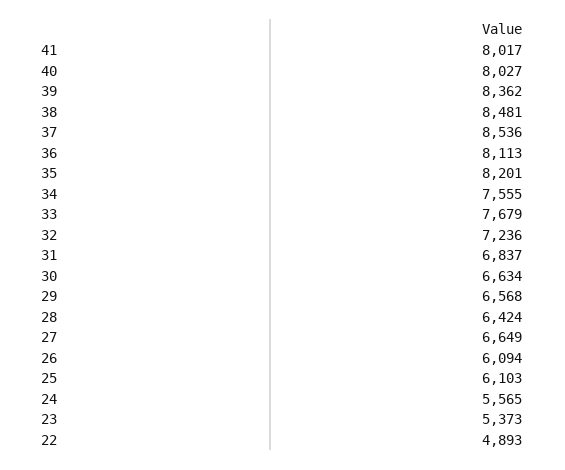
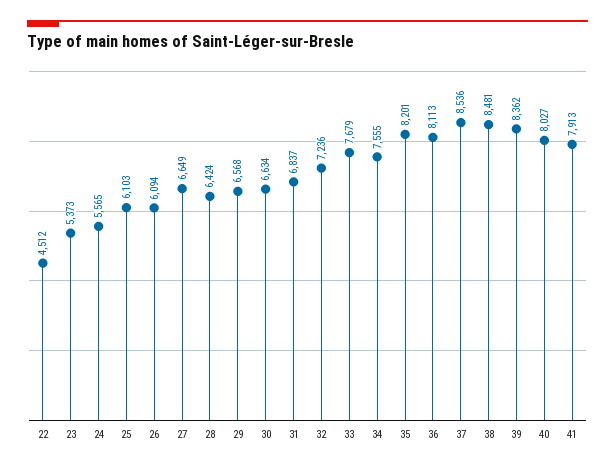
  {
-   "41": 8017,
+   "41": 7913,
    "40": 8027,
    "39": 8362,
    "38": 8481,
    "37": 8536,
    "36": 8113,
    "35": 8201,
    "34": 7555,
    "33": 7679,
    "32": 7236,
    "31": 6837,
    "30": 6634,
    "29": 6568,
    "28": 6424,
    "27": 6649,
    "26": 6094,
    "25": 6103,
    "24": 5565,
    "23": 5373,
-   "22": 4893
+   "22": 4512
  }

